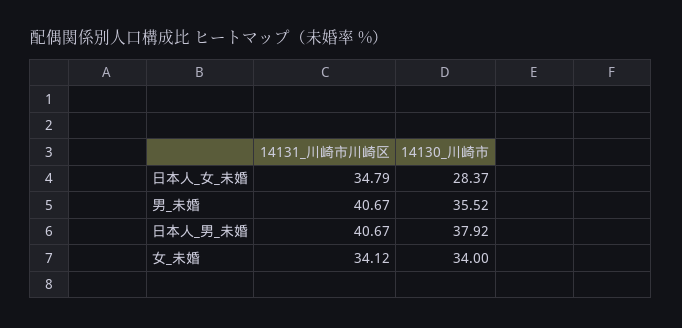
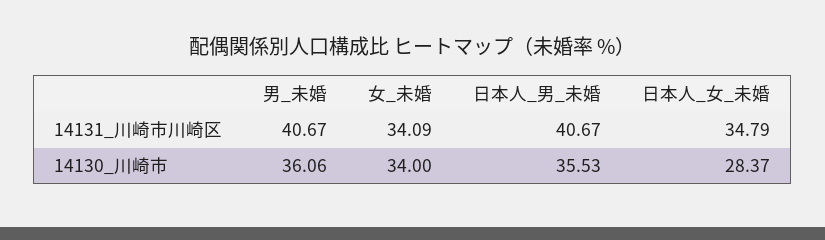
  {
    "14131_川崎市川崎区": {
      "日本人_女_未婚": 34.79,
      "男_未婚": 40.67,
      "日本人_男_未婚": 40.67,
-     "女_未婚": 34.12
+     "女_未婚": 34.09
    },
    "14130_川崎市": {
      "日本人_女_未婚": 28.37,
-     "男_未婚": 35.52,
+     "男_未婚": 36.06,
-     "日本人_男_未婚": 37.92,
+     "日本人_男_未婚": 35.53,
      "女_未婚": 34
    }
  }

